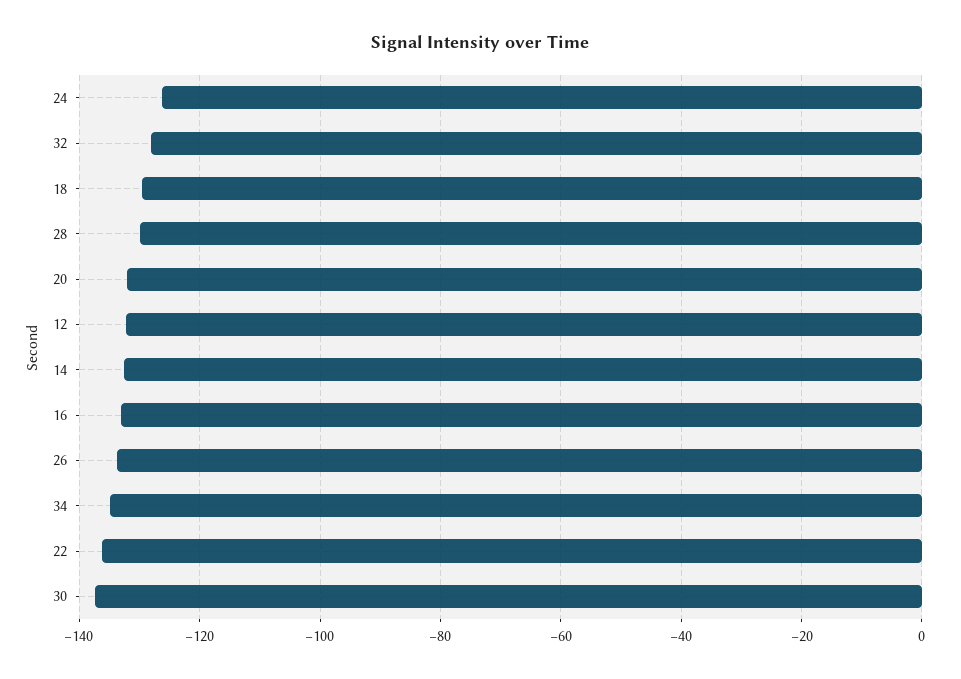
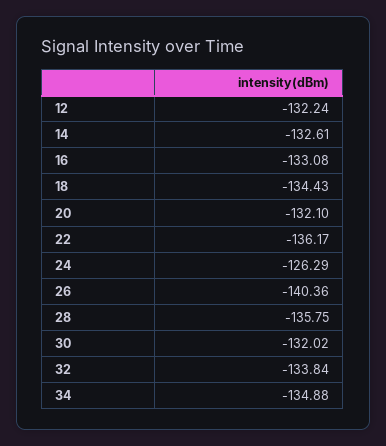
  {
    "24": -126.29,
-   "32": -128,
+   "32": -133.84,
-   "18": -130,
+   "18": -134.43,
-   "28": -130,
+   "28": -135.75,
    "20": -132.1,
    "12": -132.24,
    "14": -132.61,
    "16": -133.08,
-   "26": -134,
+   "26": -140.36,
    "34": -134.88,
    "22": -136.17,
-   "30": -138
+   "30": -132.02
  }

